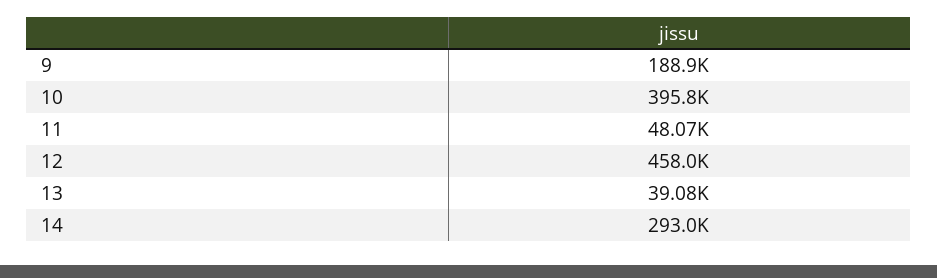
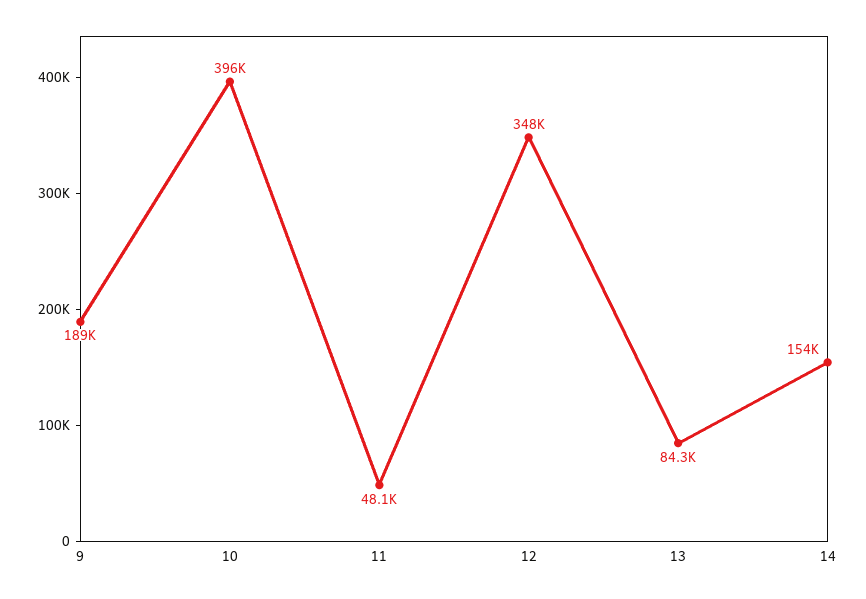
  {
    "9": 188900,
    "10": 395800,
    "11": 48070,
-   "12": 458000,
+   "12": 348000,
-   "13": 39080,
+   "13": 84300,
-   "14": 293000
+   "14": 154000
  }

